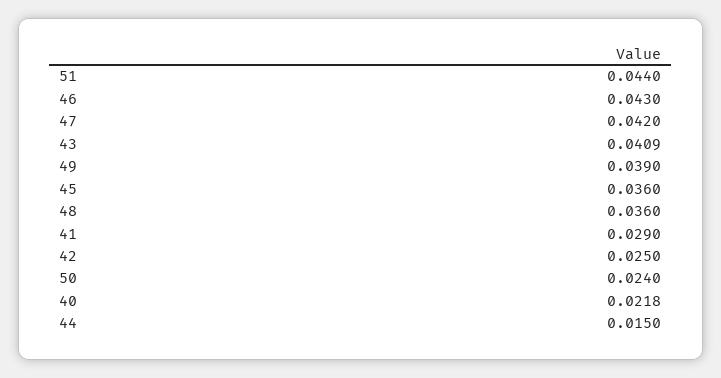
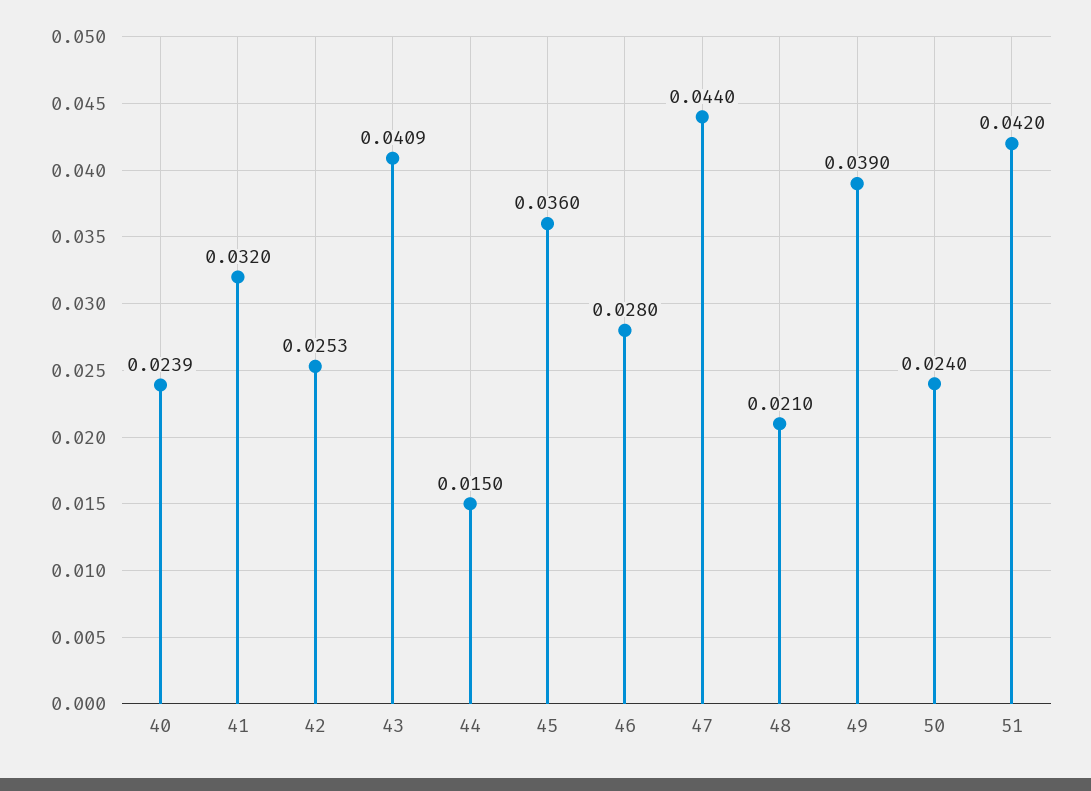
  {
-   "51": 0.044,
+   "51": 0.042,
-   "46": 0.043,
+   "46": 0.028,
-   "47": 0.042,
+   "47": 0.044,
    "43": 0.0409,
    "49": 0.039,
    "45": 0.036,
-   "48": 0.036,
+   "48": 0.021,
-   "41": 0.029,
+   "41": 0.032,
-   "42": 0.025,
+   "42": 0.0253,
    "50": 0.024,
-   "40": 0.0218,
+   "40": 0.0239,
    "44": 0.015
  }

